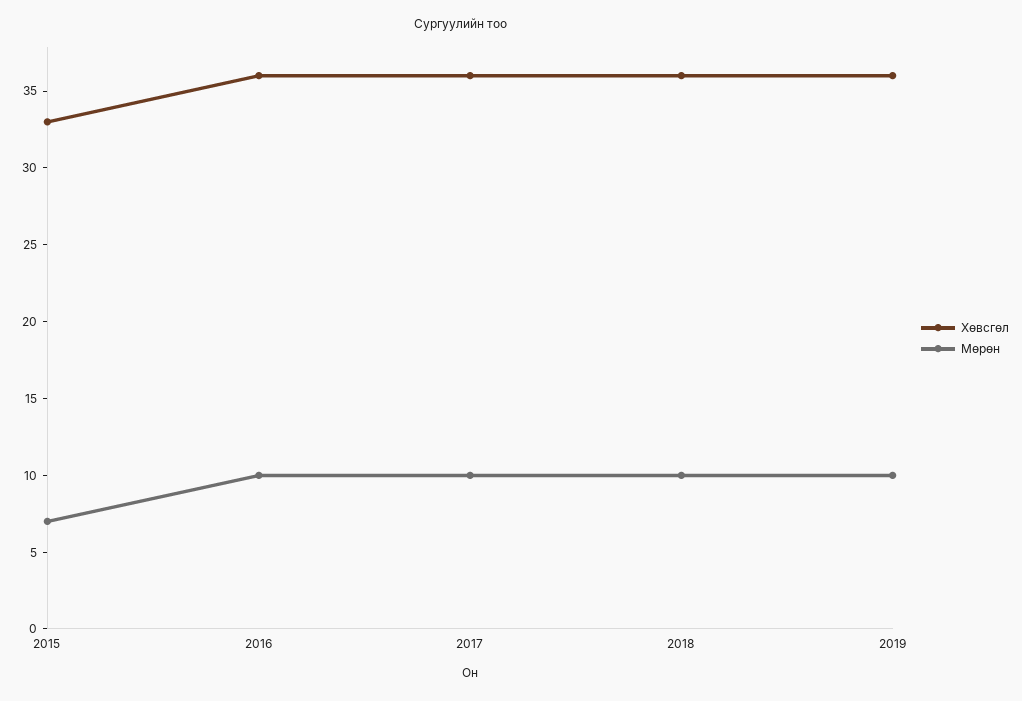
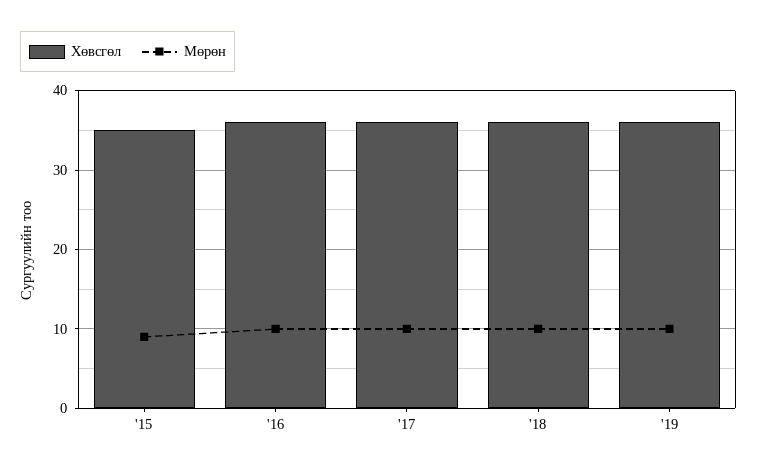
  {
    "Хөвсгөл": {
-     "2015": 33,
+     "2015": 35,
      "2016": 36,
      "2017": 36,
      "2018": 36,
      "2019": 36
    },
    "Мөрөн": {
-     "2015": 7,
+     "2015": 9,
      "2016": 10,
      "2017": 10,
      "2018": 10,
      "2019": 10
    }
  }

